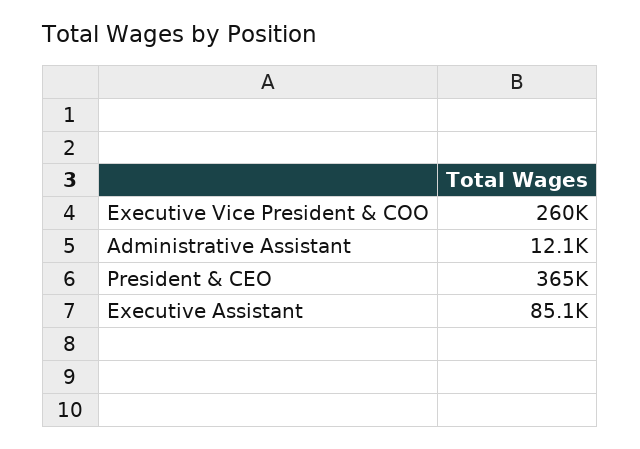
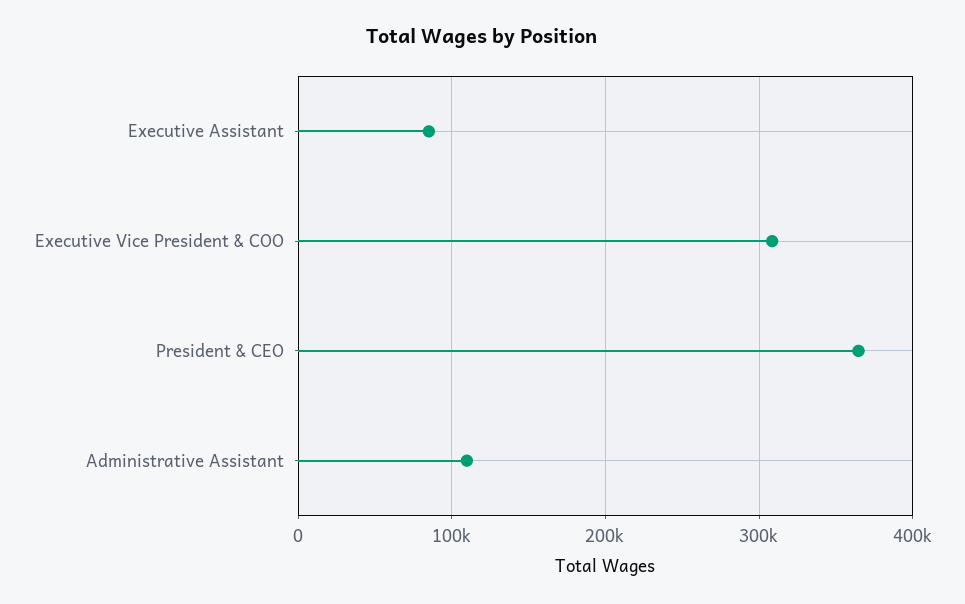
  {
-   "Executive Vice President & COO": 260000,
+   "Executive Vice President & COO": 310000,
-   "Administrative Assistant": 12100,
+   "Administrative Assistant": 110000,
    "President & CEO": 365000,
    "Executive Assistant": 85100
  }

